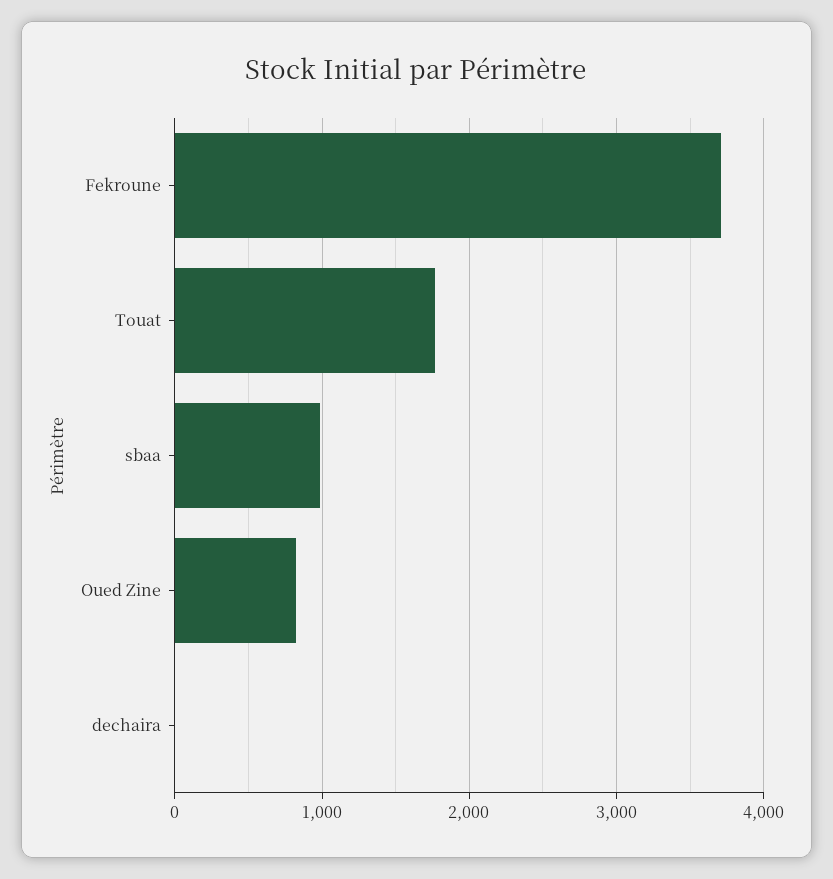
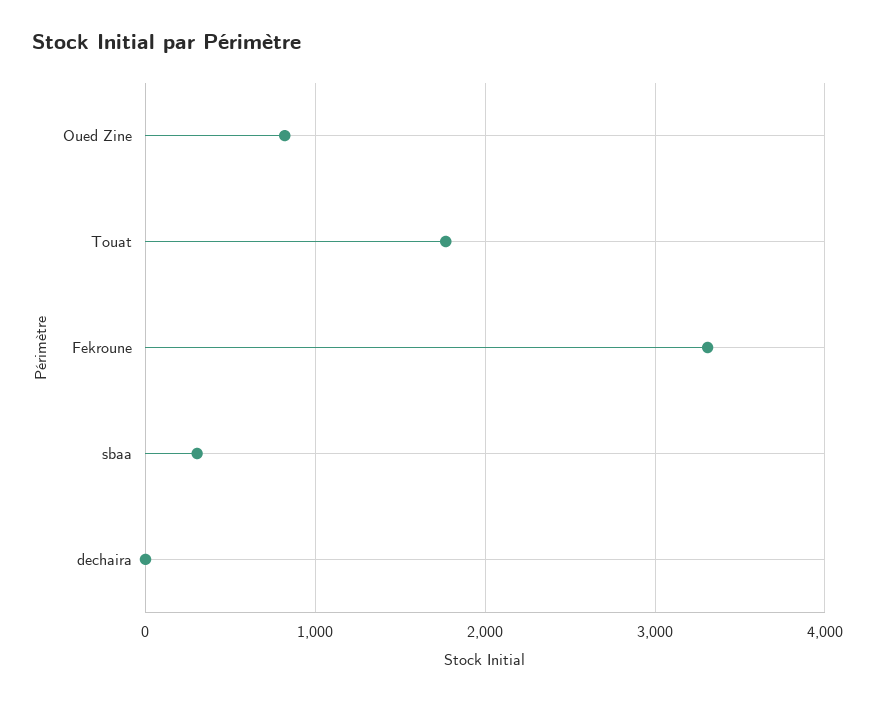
  {
-   "Fekroune": 3700,
+   "Fekroune": 3300,
    "Touat": 1800,
-   "sbaa": 1000,
+   "sbaa": 300,
    "Oued Zine": 800,
    "dechaira": 0
  }

